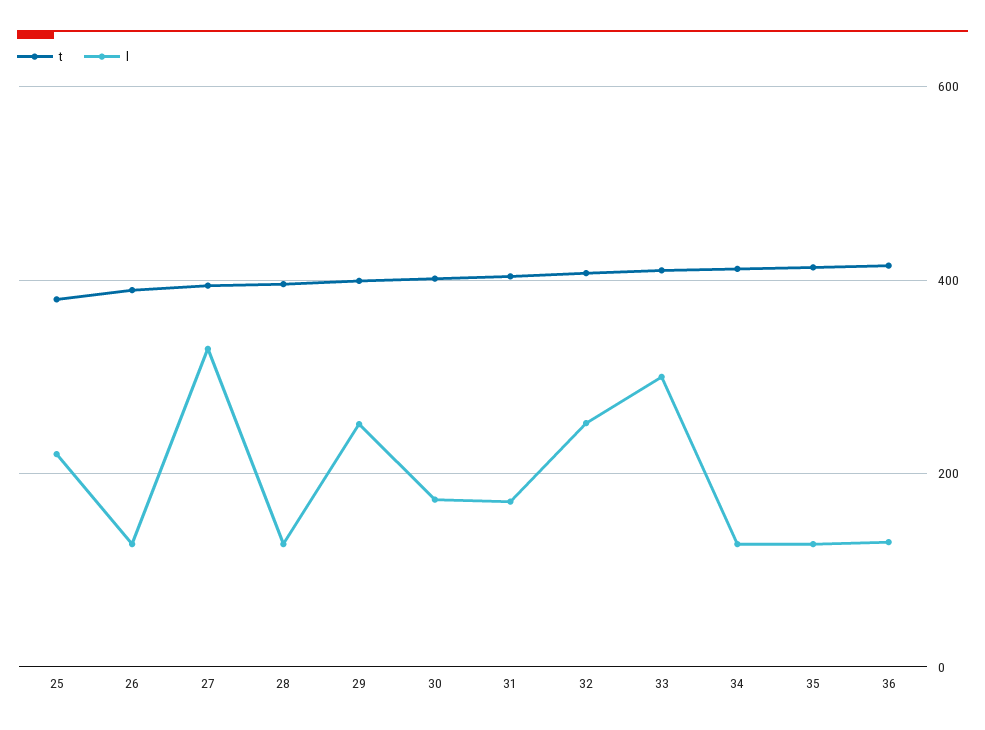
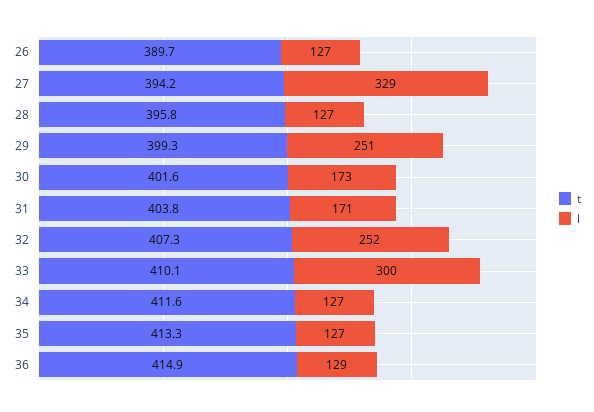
  {
    "t": {
-     "25": 380,
      "26": 389.7,
      "27": 394.2,
      "28": 395.8,
      "29": 399.3,
      "30": 401.6,
      "31": 403.8,
      "32": 407.3,
      "33": 410.1,
      "34": 411.6,
      "35": 413.3,
      "36": 414.9
    },
    "l": {
-     "25": 220,
      "26": 127,
      "27": 329,
      "28": 127,
      "29": 251,
      "30": 173,
      "31": 171,
      "32": 252,
      "33": 300,
      "34": 127,
      "35": 127,
      "36": 129
    }
  }

